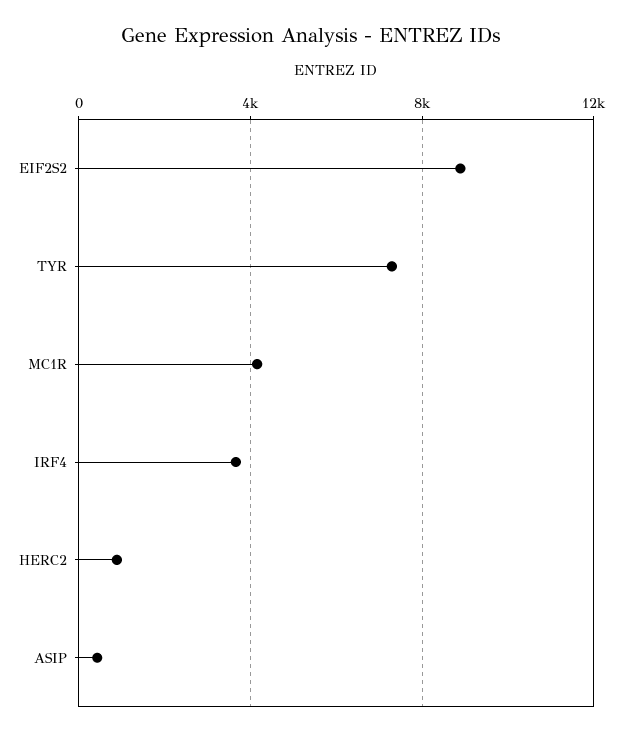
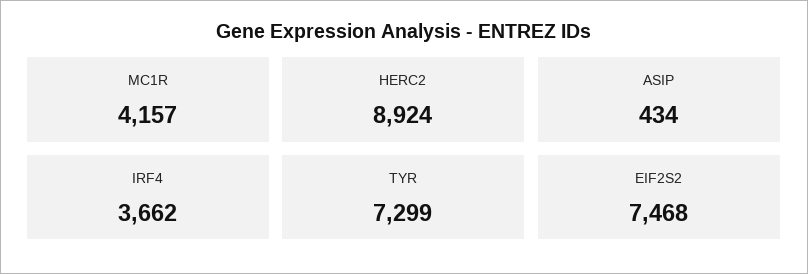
  {
-   "EIF2S2": 9000,
+   "EIF2S2": 7468,
    "TYR": 7299,
    "MC1R": 4157,
    "IRF4": 3662,
-   "HERC2": 1000,
+   "HERC2": 8924,
    "ASIP": 434
  }

